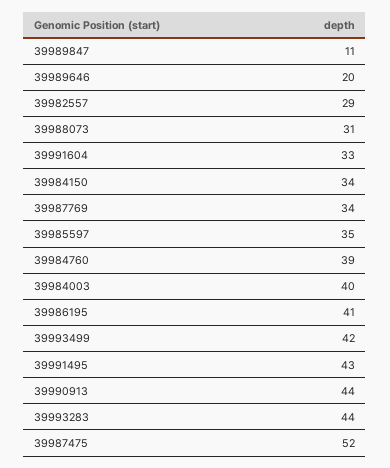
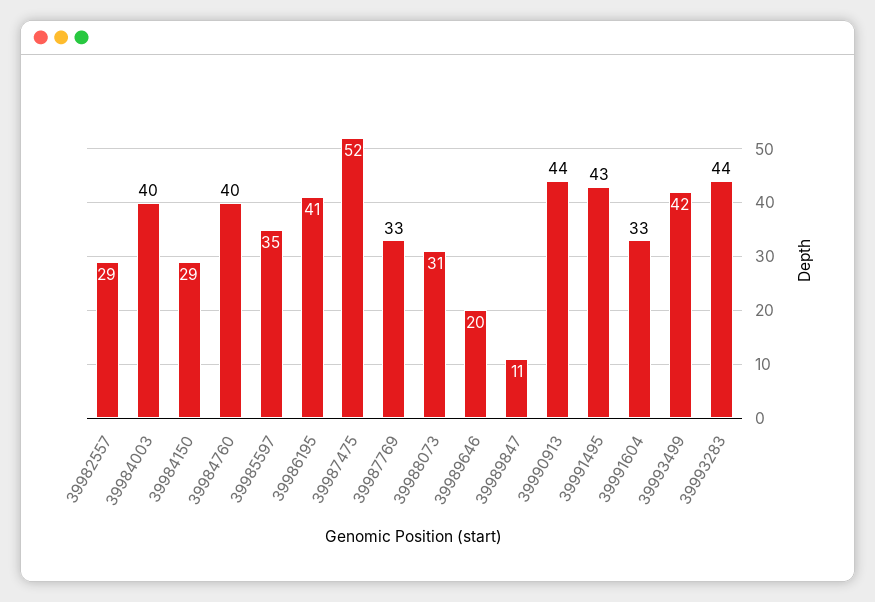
  {
    "39989847": 11,
    "39989646": 20,
    "39982557": 29,
    "39988073": 31,
    "39991604": 33,
-   "39984150": 34,
+   "39984150": 29,
-   "39987769": 34,
+   "39987769": 33,
    "39985597": 35,
-   "39984760": 39,
+   "39984760": 40,
    "39984003": 40,
    "39986195": 41,
    "39993499": 42,
    "39991495": 43,
    "39990913": 44,
    "39993283": 44,
    "39987475": 52
  }

